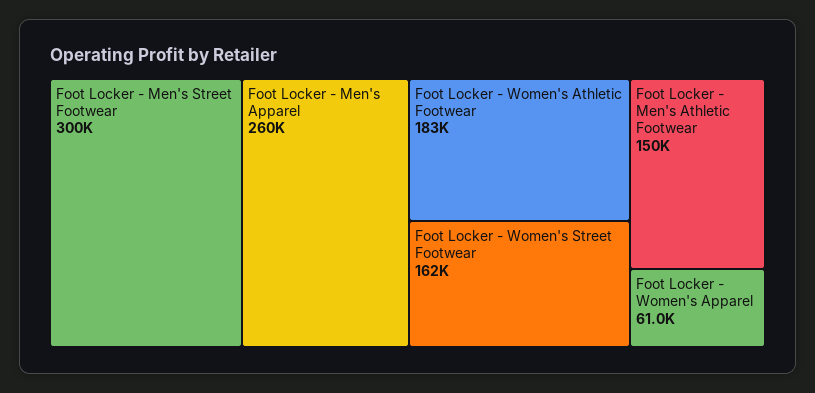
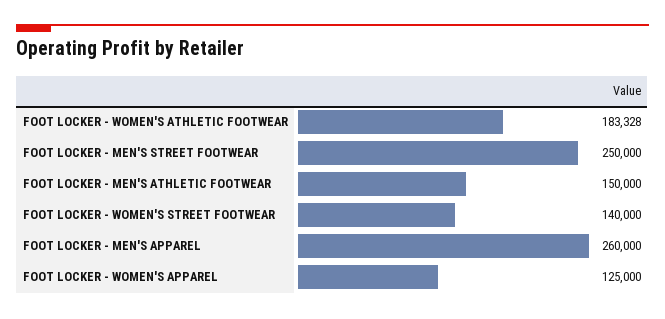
  {
-   "Foot Locker - Men's Street Footwear": 300000,
+   "Foot Locker - Men's Street Footwear": 250000,
    "Foot Locker - Men's Apparel": 260000,
    "Foot Locker - Women's Athletic Footwear": 183328,
-   "Foot Locker - Women's Street Footwear": 162000,
+   "Foot Locker - Women's Street Footwear": 140000,
    "Foot Locker - Men's Athletic Footwear": 150000,
-   "Foot Locker - Women's Apparel": 61000
+   "Foot Locker - Women's Apparel": 125000
  }

